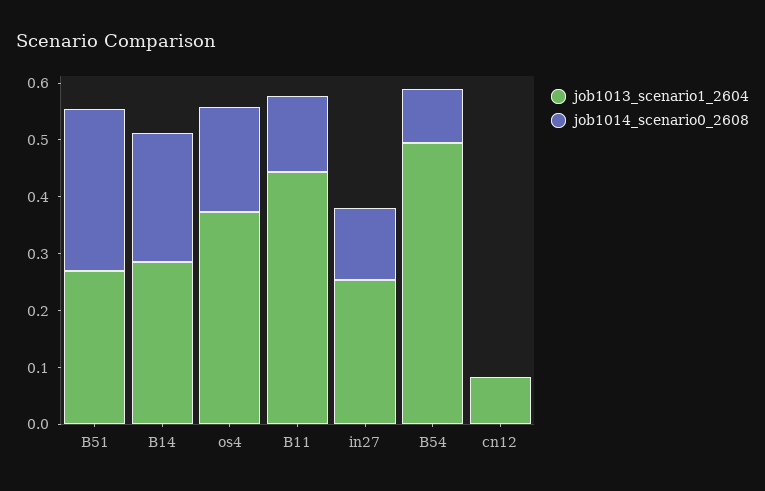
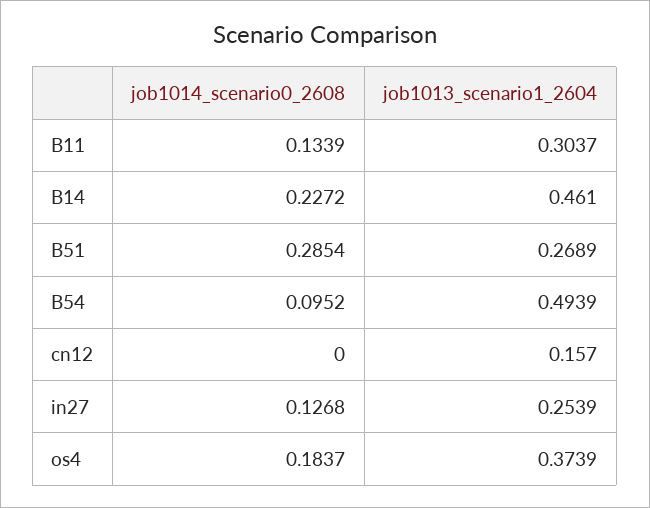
  {
    "job1013_scenario1_2604": {
      "B51": 0.2689,
-     "B14": 0.28,
+     "B14": 0.461,
      "os4": 0.3739,
-     "B11": 0.44,
+     "B11": 0.3037,
      "in27": 0.2539,
      "B54": 0.4939,
-     "cn12": 0.08
+     "cn12": 0.157
    },
    "job1014_scenario0_2608": {
      "B51": 0.2854,
      "B14": 0.2272,
      "os4": 0.1837,
      "B11": 0.1339,
      "in27": 0.1268,
      "B54": 0.0952,
      "cn12": 0
    }
  }

